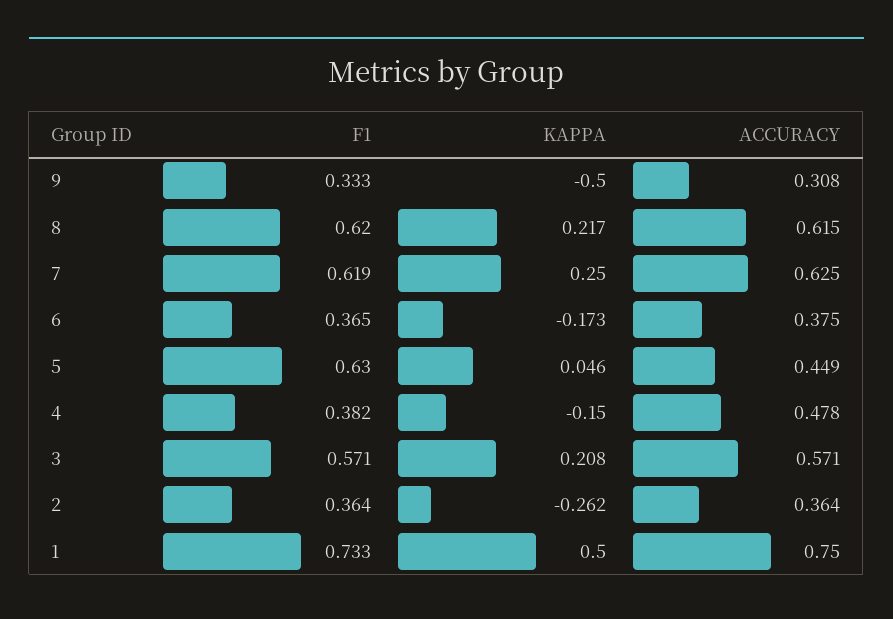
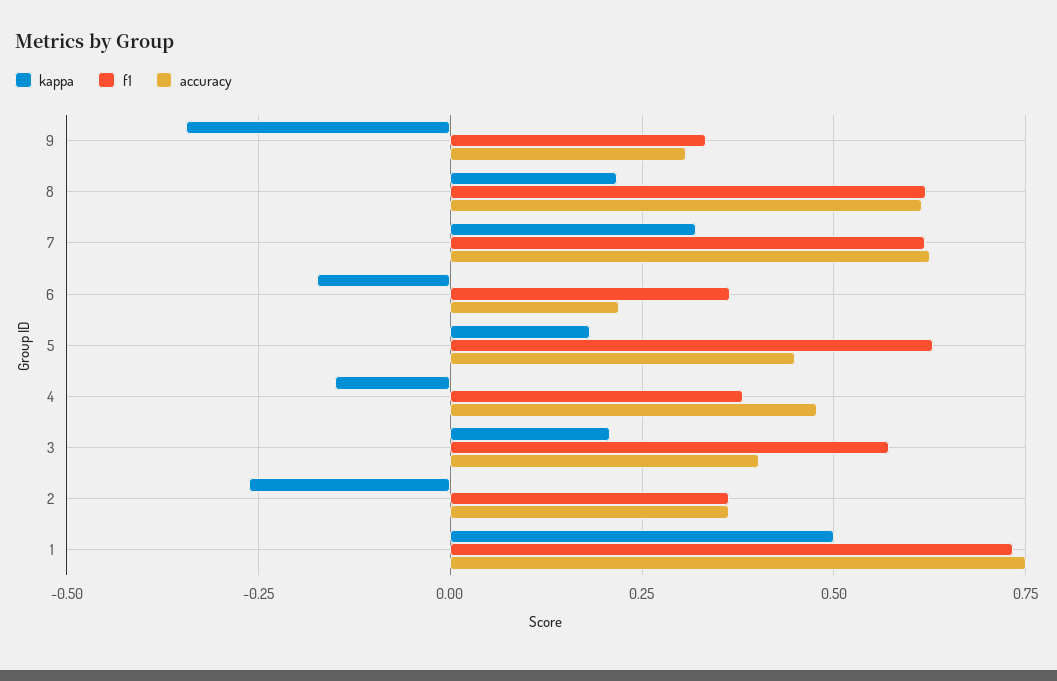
  {
    "F1": {
      "9": 0.333,
      "8": 0.62,
      "7": 0.619,
      "6": 0.365,
      "5": 0.63,
      "4": 0.382,
      "3": 0.571,
      "2": 0.364,
      "1": 0.733
    },
    "KAPPA": {
-     "9": -0.5,
+     "9": -0.35,
      "8": 0.217,
-     "7": 0.25,
+     "7": 0.325,
      "6": -0.173,
-     "5": 0.046,
+     "5": 0.175,
      "4": -0.15,
      "3": 0.208,
      "2": -0.262,
      "1": 0.5
    },
    "ACCURACY": {
      "9": 0.308,
      "8": 0.615,
      "7": 0.625,
-     "6": 0.375,
+     "6": 0.225,
      "5": 0.449,
      "4": 0.478,
-     "3": 0.571,
+     "3": 0.4,
      "2": 0.364,
      "1": 0.75
    }
  }

